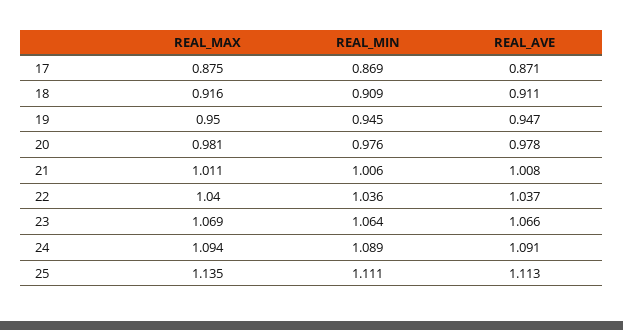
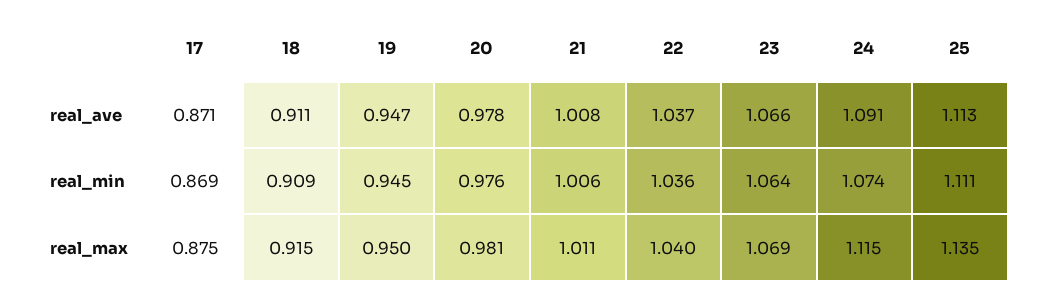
  {
    "REAL_MAX": {
      "17": 0.875,
-     "18": 0.916,
+     "18": 0.915,
      "19": 0.95,
      "20": 0.981,
      "21": 1.011,
      "22": 1.04,
      "23": 1.069,
-     "24": 1.094,
+     "24": 1.115,
      "25": 1.135
    },
    "REAL_MIN": {
      "17": 0.869,
      "18": 0.909,
      "19": 0.945,
      "20": 0.976,
      "21": 1.006,
      "22": 1.036,
      "23": 1.064,
-     "24": 1.089,
+     "24": 1.074,
      "25": 1.111
    },
    "REAL_AVE": {
      "17": 0.871,
      "18": 0.911,
      "19": 0.947,
      "20": 0.978,
      "21": 1.008,
      "22": 1.037,
      "23": 1.066,
      "24": 1.091,
      "25": 1.113
    }
  }

